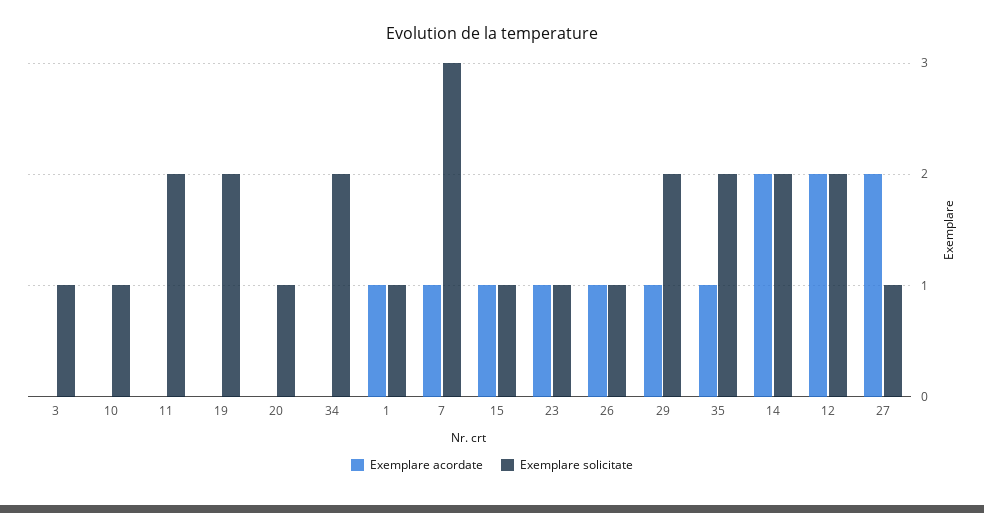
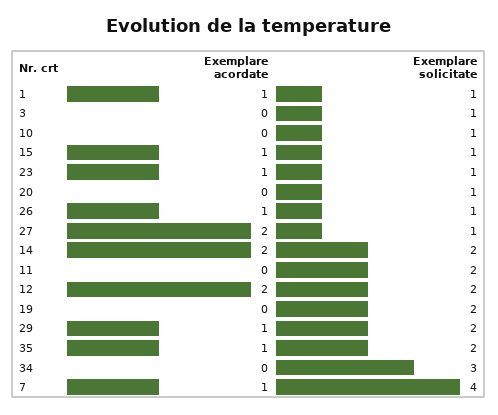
  {
    "Exemplare acordate": {
      "3": 0,
      "10": 0,
      "11": 0,
      "19": 0,
      "20": 0,
      "34": 0,
      "1": 1,
      "7": 1,
      "15": 1,
      "23": 1,
      "26": 1,
      "29": 1,
      "35": 1,
      "14": 2,
      "12": 2,
      "27": 2
    },
    "Exemplare solicitate": {
      "3": 1,
      "10": 1,
      "11": 2,
      "19": 2,
      "20": 1,
-     "34": 2,
+     "34": 3,
      "1": 1,
-     "7": 3,
+     "7": 4,
      "15": 1,
      "23": 1,
      "26": 1,
      "29": 2,
      "35": 2,
      "14": 2,
      "12": 2,
      "27": 1
    }
  }

